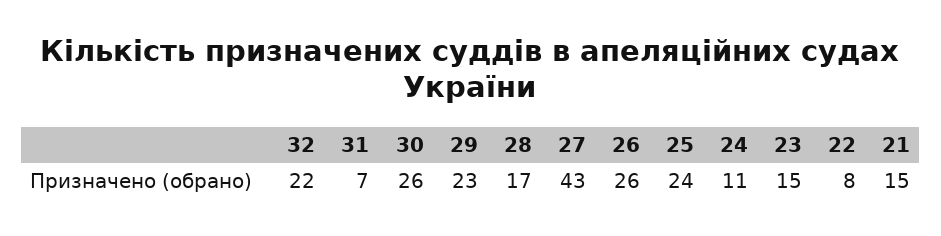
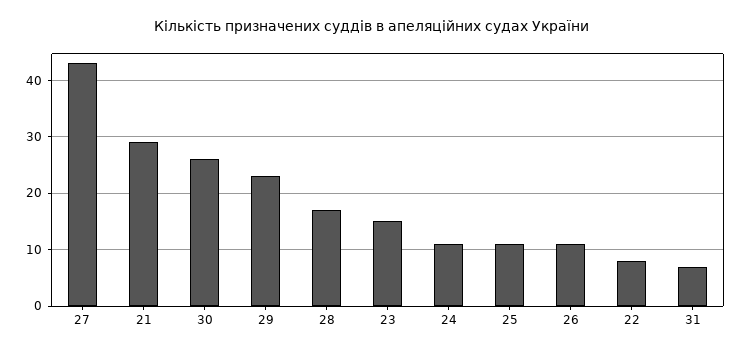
  {
-   "32": 22,
    "31": 7,
    "30": 26,
    "29": 23,
    "28": 17,
    "27": 43,
-   "26": 26,
+   "26": 10,
-   "25": 24,
+   "25": 10,
    "24": 11,
    "23": 15,
    "22": 8,
-   "21": 15
+   "21": 30
  }

